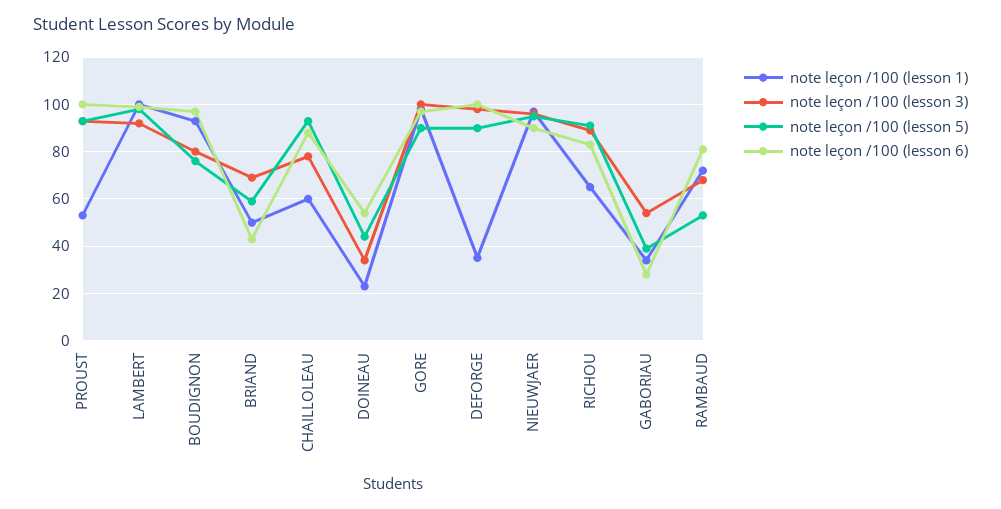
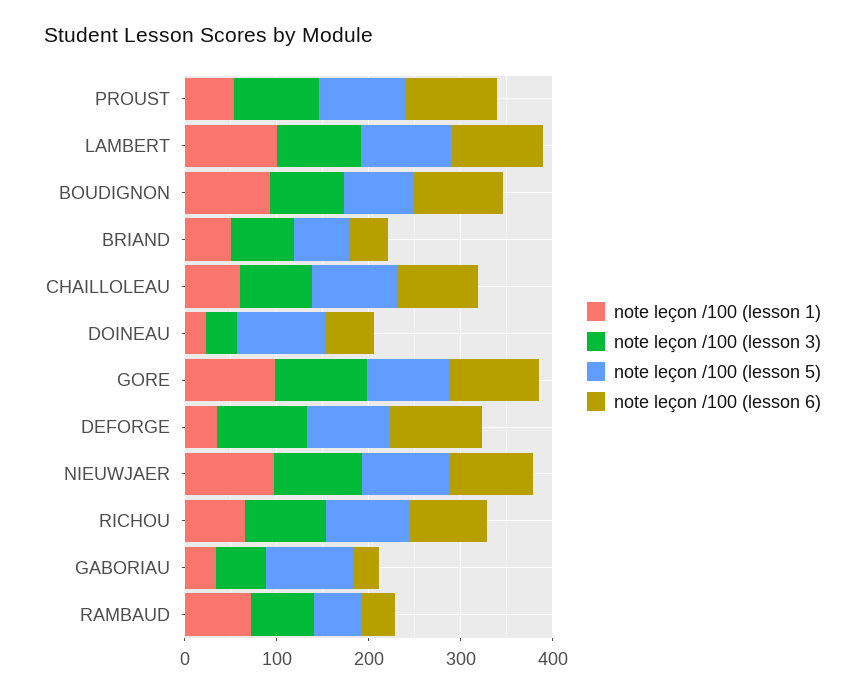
  {
    "note leçon /100 (lesson 1)": {
      "PROUST": 55,
      "LAMBERT": 100,
      "BOUDIGNON": 95,
      "BRIAND": 50,
      "CHAILLOLEAU": 60,
      "DOINEAU": 25,
      "GORE": 100,
      "DEFORGE": 35,
      "NIEUWJAER": 95,
      "RICHOU": 65,
      "GABORIAU": 35,
      "RAMBAUD": 70
    },
    "note leçon /100 (lesson 3)": {
      "PROUST": 95,
      "LAMBERT": 90,
      "BOUDIGNON": 80,
      "BRIAND": 70,
      "CHAILLOLEAU": 80,
      "DOINEAU": 35,
      "GORE": 100,
      "DEFORGE": 100,
      "NIEUWJAER": 95,
      "RICHOU": 90,
      "GABORIAU": 55,
      "RAMBAUD": 70
    },
    "note leçon /100 (lesson 5)": {
      "PROUST": 95,
      "LAMBERT": 100,
      "BOUDIGNON": 75,
      "BRIAND": 60,
      "CHAILLOLEAU": 95,
-     "DOINEAU": 45,
+     "DOINEAU": 100,
      "GORE": 90,
      "DEFORGE": 90,
      "NIEUWJAER": 95,
      "RICHOU": 90,
-     "GABORIAU": 40,
+     "GABORIAU": 100,
      "RAMBAUD": 55
    },
    "note leçon /100 (lesson 6)": {
      "PROUST": 100,
      "LAMBERT": 100,
      "BOUDIGNON": 95,
      "BRIAND": 45,
      "CHAILLOLEAU": 90,
      "DOINEAU": 55,
      "GORE": 95,
      "DEFORGE": 100,
      "NIEUWJAER": 90,
      "RICHOU": 85,
      "GABORIAU": 30,
-     "RAMBAUD": 80
+     "RAMBAUD": 40
    }
  }

